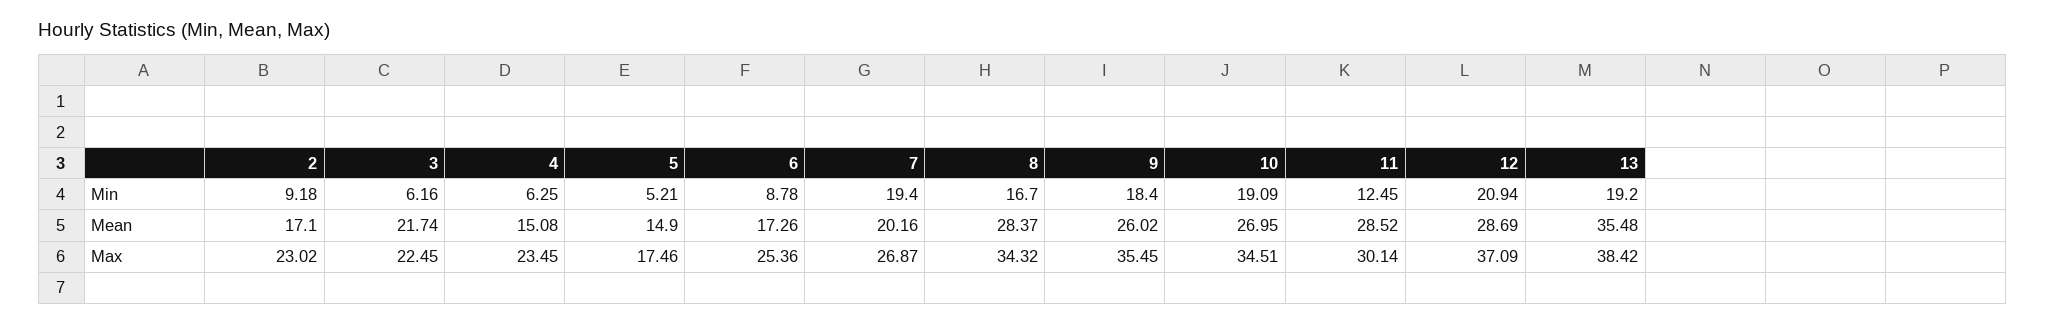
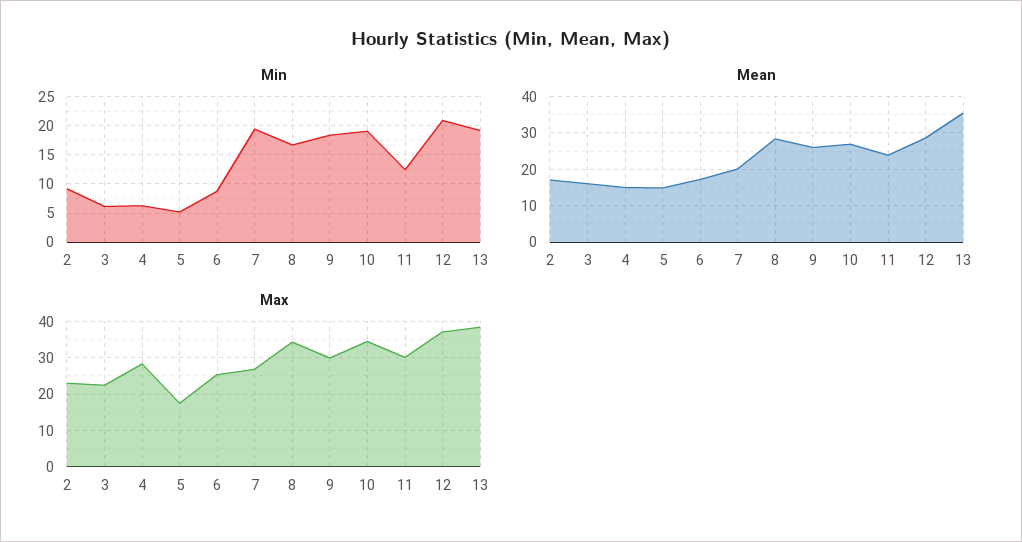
  {
    "Min": {
      "2": 9.18,
      "3": 6.16,
      "4": 6.25,
      "5": 5.21,
      "6": 8.78,
      "7": 19.4,
      "8": 16.7,
      "9": 18.4,
      "10": 19.09,
      "11": 12.45,
      "12": 20.94,
      "13": 19.2
    },
    "Mean": {
      "2": 17.1,
-     "3": 21.74,
+     "3": 16,
      "4": 15.08,
      "5": 14.9,
      "6": 17.26,
      "7": 20.16,
      "8": 28.37,
      "9": 26.02,
      "10": 26.95,
-     "11": 28.52,
+     "11": 24,
      "12": 28.69,
      "13": 35.48
    },
    "Max": {
      "2": 23.02,
      "3": 22.45,
-     "4": 23.45,
+     "4": 28,
      "5": 17.46,
      "6": 25.36,
      "7": 26.87,
      "8": 34.32,
-     "9": 35.45,
+     "9": 30,
      "10": 34.51,
      "11": 30.14,
      "12": 37.09,
      "13": 38.42
    }
  }

